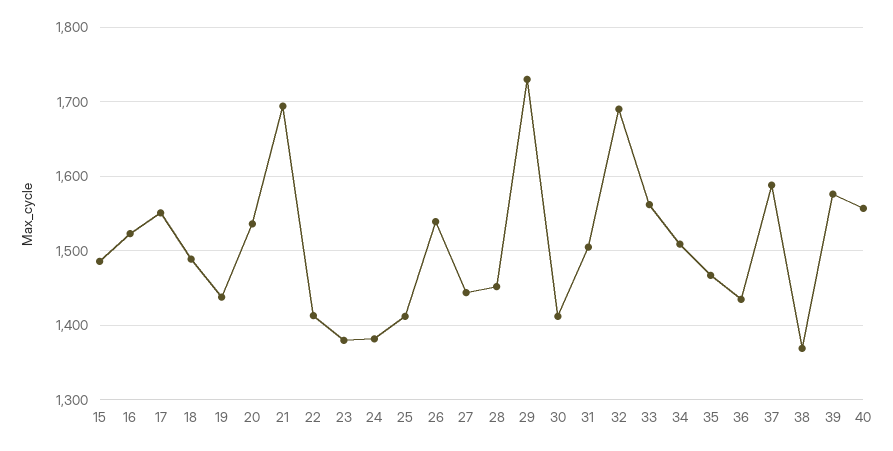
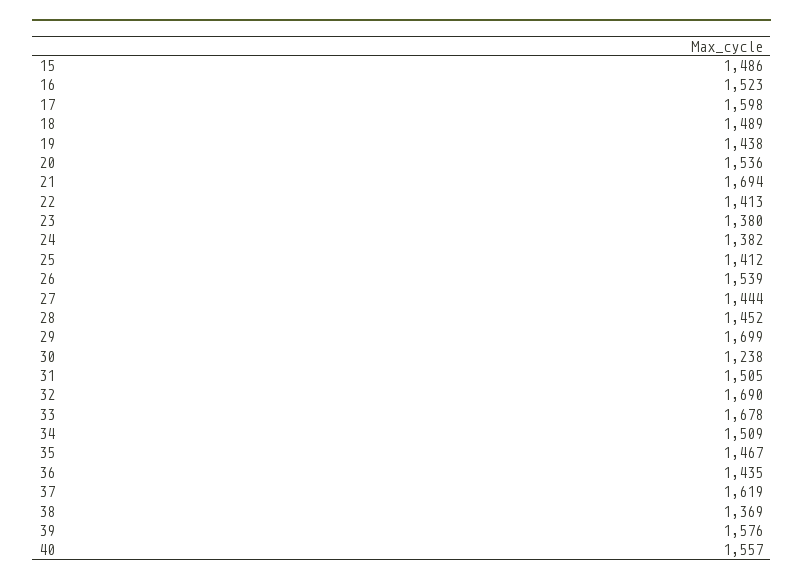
  {
    "15": 1486,
    "16": 1523,
-   "17": 1550,
+   "17": 1598,
    "18": 1489,
    "19": 1438,
    "20": 1536,
    "21": 1694,
    "22": 1413,
    "23": 1380,
    "24": 1382,
    "25": 1412,
    "26": 1539,
    "27": 1444,
    "28": 1452,
-   "29": 1730,
+   "29": 1699,
-   "30": 1410,
+   "30": 1238,
    "31": 1505,
    "32": 1690,
-   "33": 1560,
+   "33": 1678,
    "34": 1509,
    "35": 1467,
    "36": 1435,
-   "37": 1590,
+   "37": 1619,
    "38": 1369,
    "39": 1576,
    "40": 1557
  }

